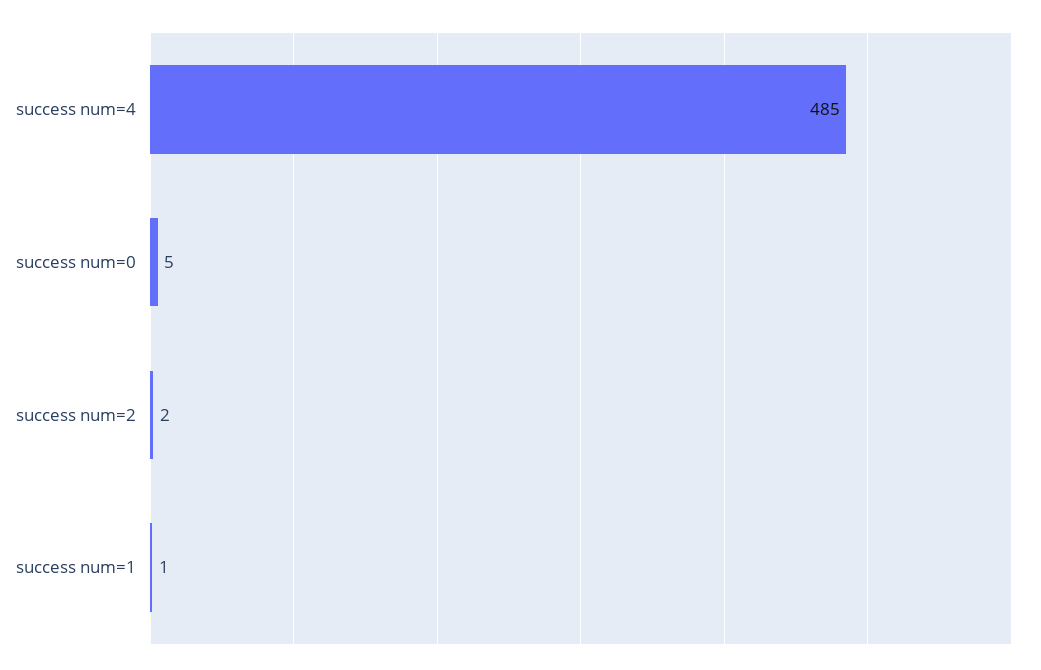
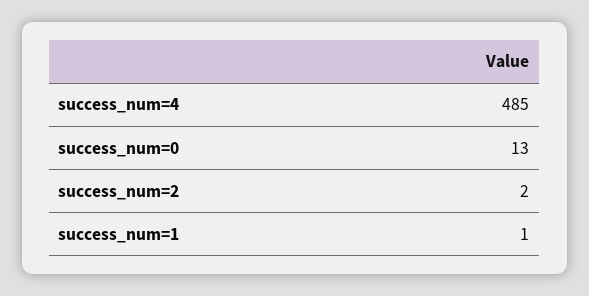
  {
    "success num=4": 485,
-   "success num=0": 5,
+   "success num=0": 13,
    "success num=2": 2,
    "success num=1": 1
  }

